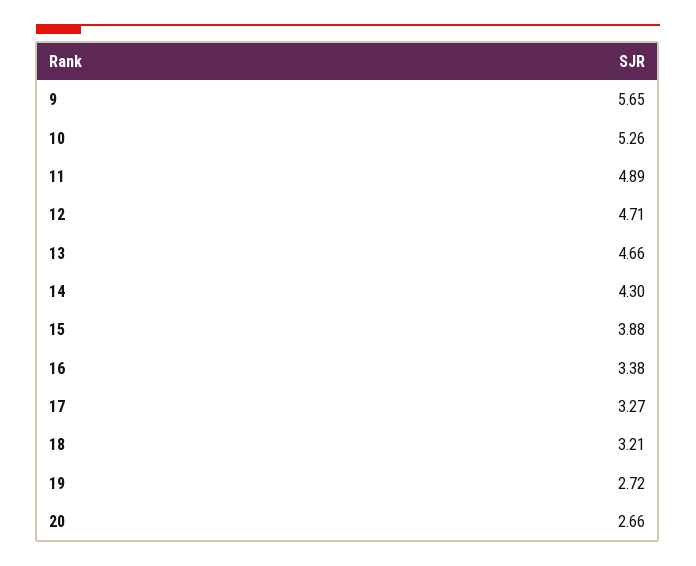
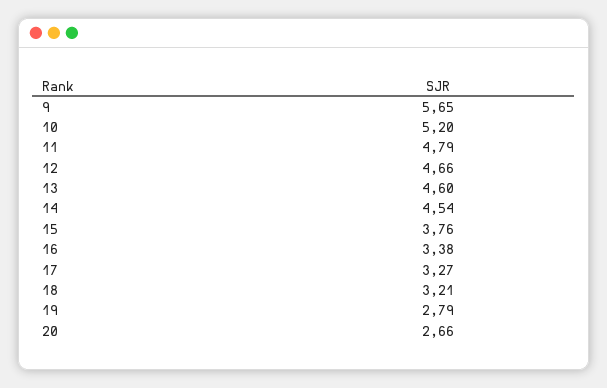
  {
    "9": 5.65,
-   "10": 5.26,
+   "10": 5.2,
-   "11": 4.89,
+   "11": 4.79,
-   "12": 4.71,
+   "12": 4.66,
-   "13": 4.66,
+   "13": 4.6,
-   "14": 4.3,
+   "14": 4.54,
-   "15": 3.88,
+   "15": 3.76,
    "16": 3.38,
    "17": 3.27,
    "18": 3.21,
-   "19": 2.72,
+   "19": 2.79,
    "20": 2.66
  }

